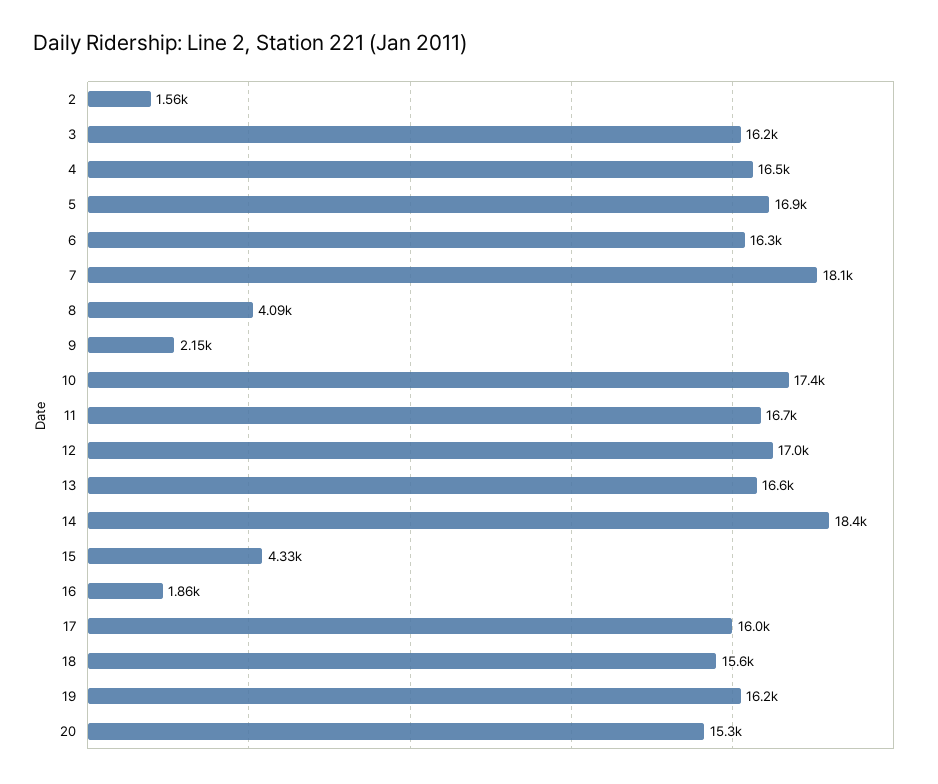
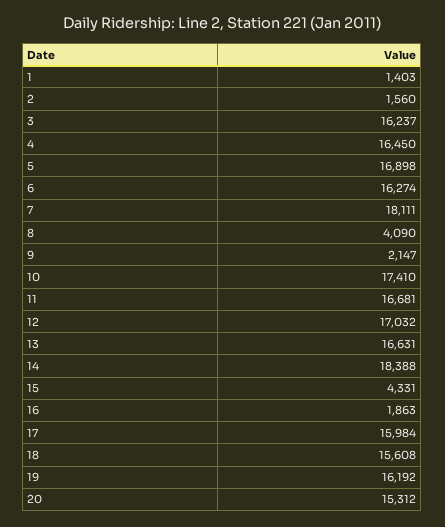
  {
    "2": 1560,
    "3": 16237,
    "4": 16450,
    "5": 16898,
    "6": 16274,
    "7": 18111,
    "8": 4090,
    "9": 2147,
    "10": 17410,
    "11": 16681,
    "12": 17032,
    "13": 16631,
    "14": 18388,
    "15": 4331,
    "16": 1863,
    "17": 15984,
    "18": 15608,
    "19": 16192,
-   "20": 15312
+   "20": 15312,
+   "1": 1403
  }

